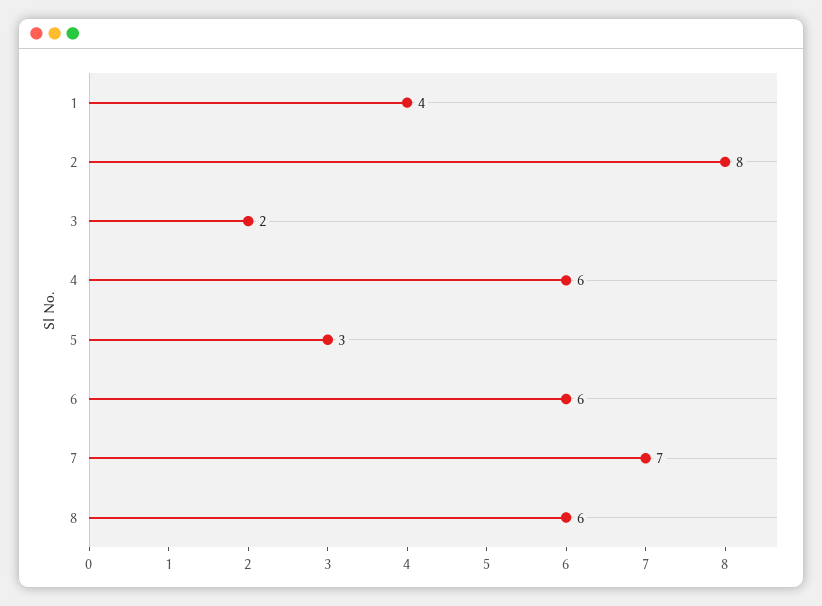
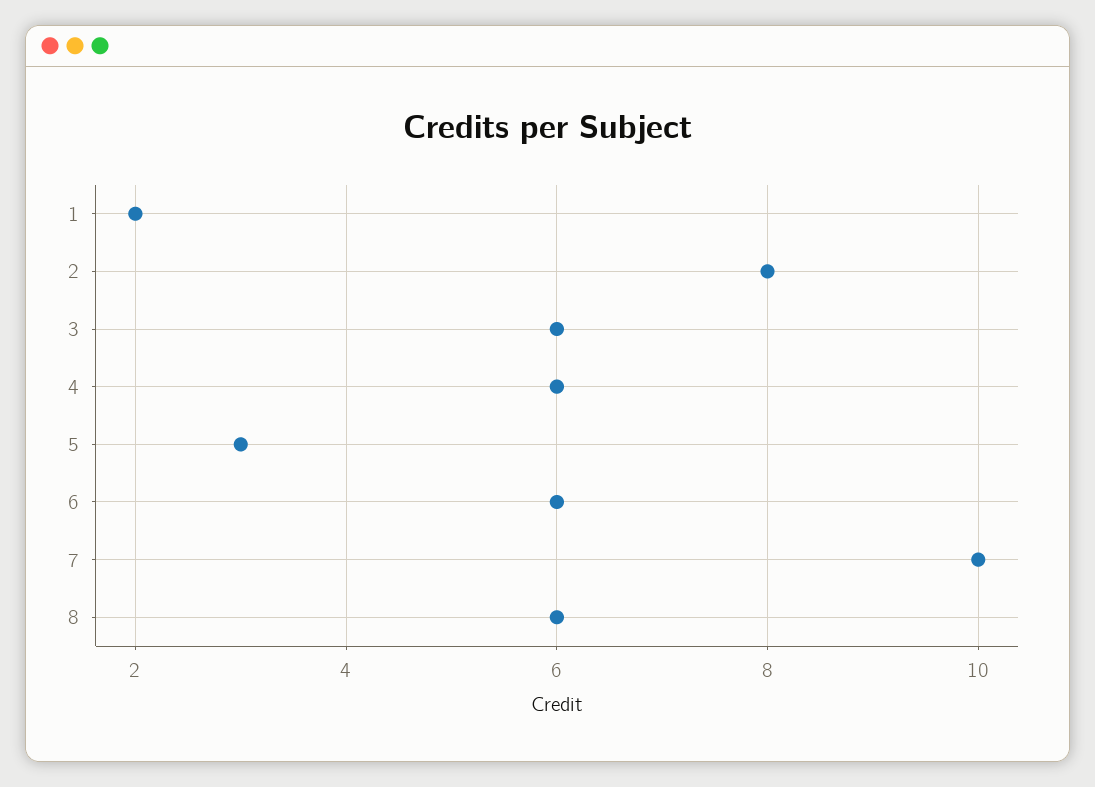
  {
-   "1": 4,
+   "1": 2,
    "2": 8,
-   "3": 2,
+   "3": 6,
    "4": 6,
    "5": 3,
    "6": 6,
-   "7": 7,
+   "7": 10,
    "8": 6
  }

